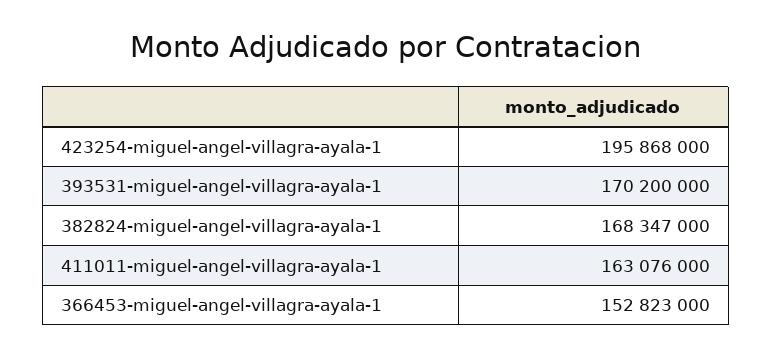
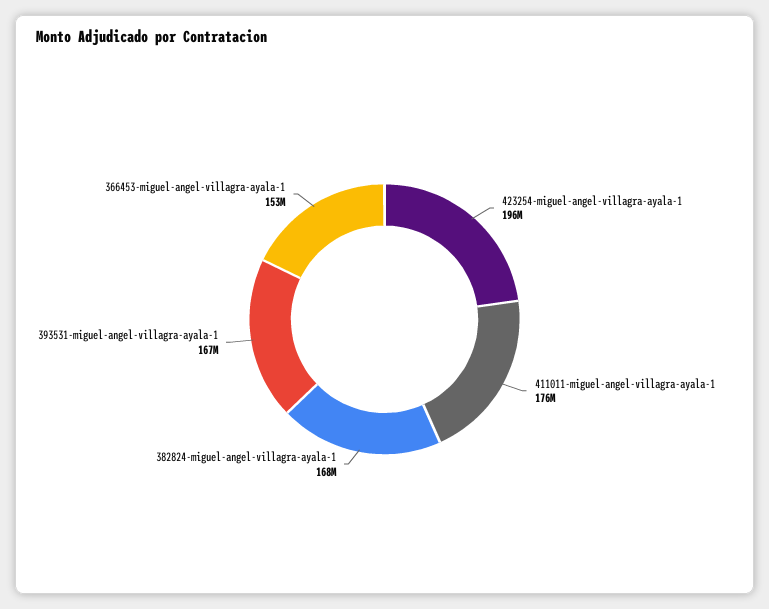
  {
    "423254-miguel-angel-villagra-ayala-1": 195868000,
-   "393531-miguel-angel-villagra-ayala-1": 170200000,
+   "393531-miguel-angel-villagra-ayala-1": 167000000,
    "382824-miguel-angel-villagra-ayala-1": 168347000,
-   "411011-miguel-angel-villagra-ayala-1": 163076000,
+   "411011-miguel-angel-villagra-ayala-1": 176000000,
    "366453-miguel-angel-villagra-ayala-1": 152823000
  }

